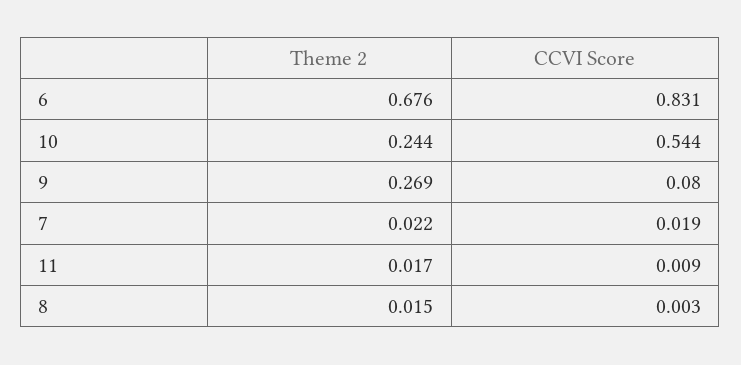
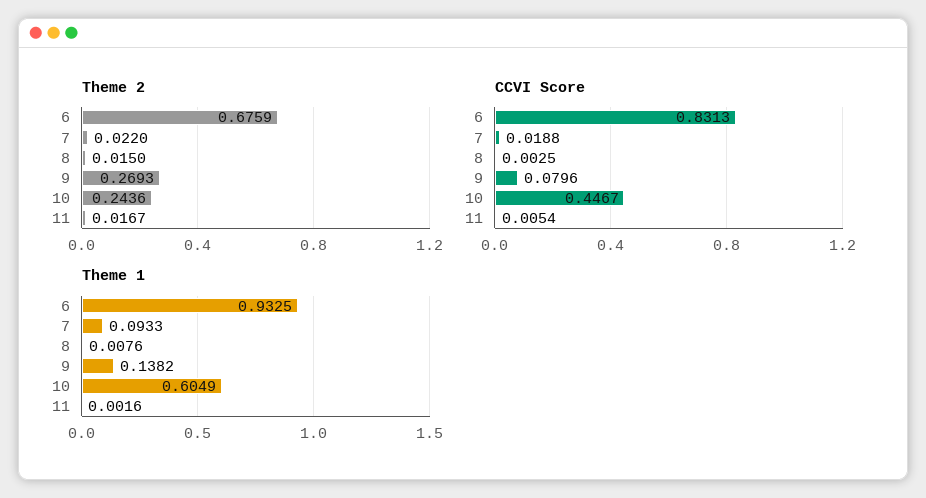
  {
    "Theme 2": {
      "6": 0.6759,
      "10": 0.2436,
      "9": 0.2693,
      "7": 0.022,
      "11": 0.0167,
      "8": 0.015
    },
    "CCVI Score": {
      "6": 0.8313,
-     "10": 0.544,
+     "10": 0.4467,
      "9": 0.0796,
      "7": 0.0188,
-     "11": 0.009,
+     "11": 0.0054,
      "8": 0.0025
-   }
+   },
+   "Theme 1": {
+     "6": 0.9325,
+     "7": 0.0933,
+     "8": 0.0076,
+     "9": 0.1382,
+     "10": 0.6049,
+     "11": 0.0016
+   }
  }

